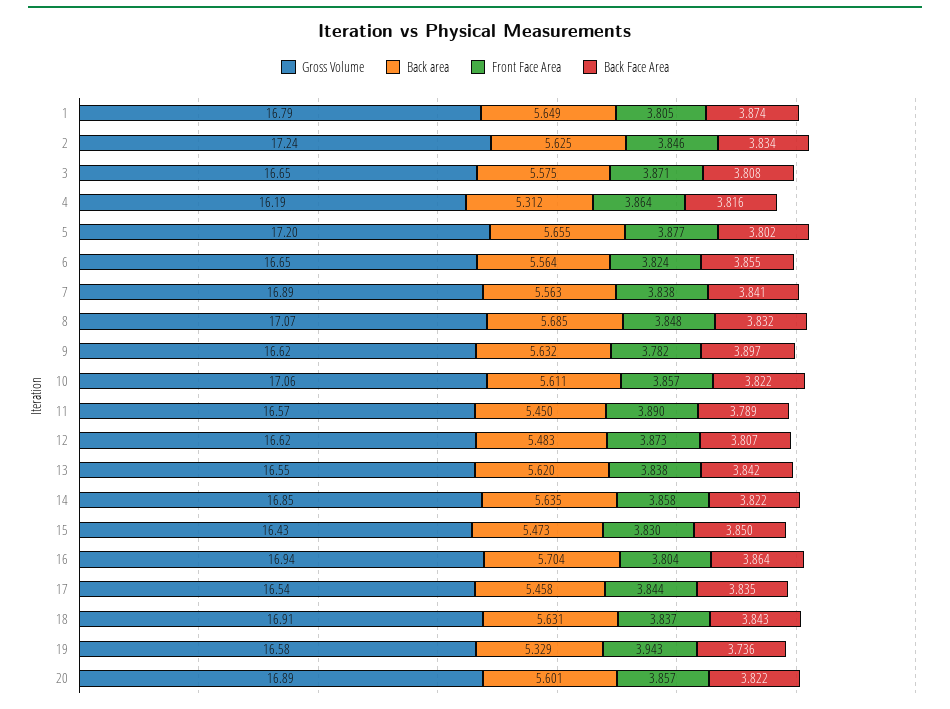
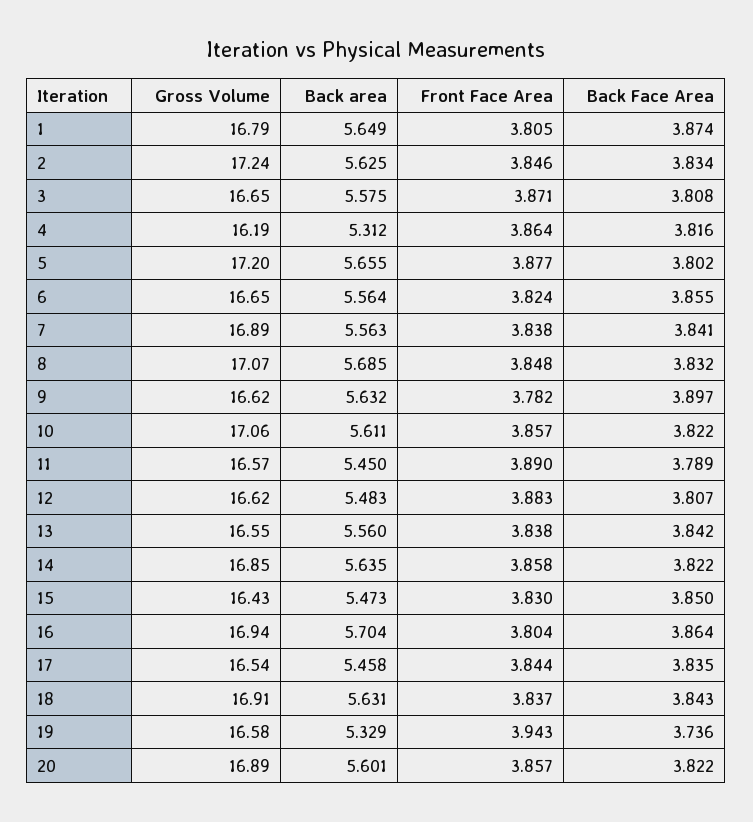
  {
    "Gross Volume": {
      "1": 16.79,
      "2": 17.24,
      "3": 16.65,
      "4": 16.19,
      "5": 17.2,
      "6": 16.65,
      "7": 16.89,
      "8": 17.07,
      "9": 16.62,
      "10": 17.06,
      "11": 16.57,
      "12": 16.62,
      "13": 16.55,
      "14": 16.85,
      "15": 16.43,
      "16": 16.94,
      "17": 16.54,
      "18": 16.91,
      "19": 16.58,
      "20": 16.89
    },
    "Back area": {
      "1": 5.649,
      "2": 5.625,
      "3": 5.575,
      "4": 5.312,
      "5": 5.655,
      "6": 5.564,
      "7": 5.563,
      "8": 5.685,
      "9": 5.632,
      "10": 5.611,
      "11": 5.45,
      "12": 5.483,
-     "13": 5.62,
+     "13": 5.56,
      "14": 5.635,
      "15": 5.473,
      "16": 5.704,
      "17": 5.458,
      "18": 5.631,
      "19": 5.329,
      "20": 5.601
    },
    "Front Face Area": {
      "1": 3.805,
      "2": 3.846,
      "3": 3.871,
      "4": 3.864,
      "5": 3.877,
      "6": 3.824,
      "7": 3.838,
      "8": 3.848,
      "9": 3.782,
      "10": 3.857,
      "11": 3.89,
-     "12": 3.873,
+     "12": 3.883,
      "13": 3.838,
      "14": 3.858,
      "15": 3.83,
      "16": 3.804,
      "17": 3.844,
      "18": 3.837,
      "19": 3.943,
      "20": 3.857
    },
    "Back Face Area": {
      "1": 3.874,
      "2": 3.834,
      "3": 3.808,
      "4": 3.816,
      "5": 3.802,
      "6": 3.855,
      "7": 3.841,
      "8": 3.832,
      "9": 3.897,
      "10": 3.822,
      "11": 3.789,
      "12": 3.807,
      "13": 3.842,
      "14": 3.822,
      "15": 3.85,
      "16": 3.864,
      "17": 3.835,
      "18": 3.843,
      "19": 3.736,
      "20": 3.822
    }
  }

